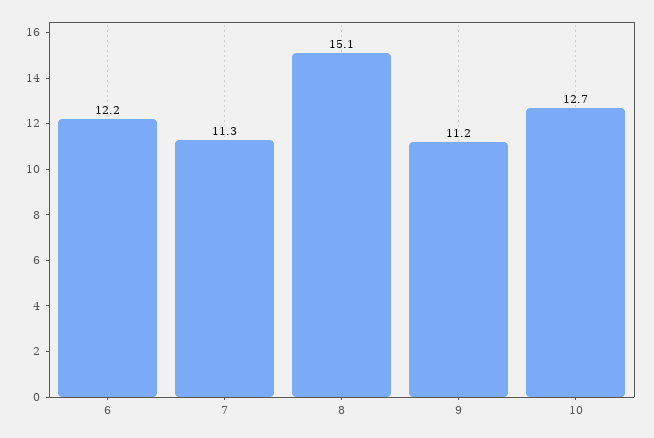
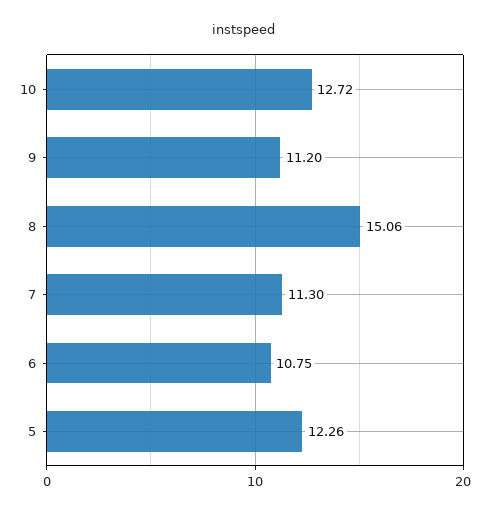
  {
-   "6": 12.2,
+   "6": 10.75,
    "7": 11.3,
    "8": 15.06,
    "9": 11.2,
-   "10": 12.72
+   "10": 12.72,
+   "5": 12.26
  }

